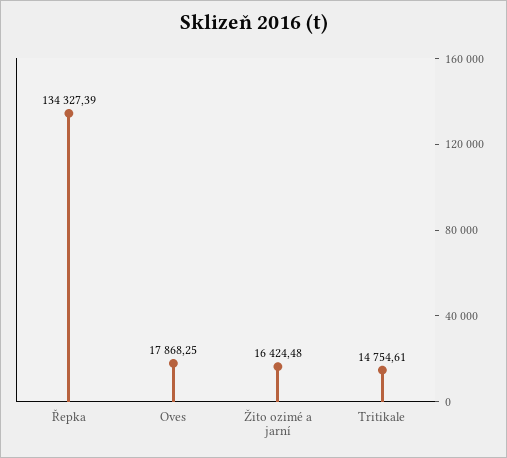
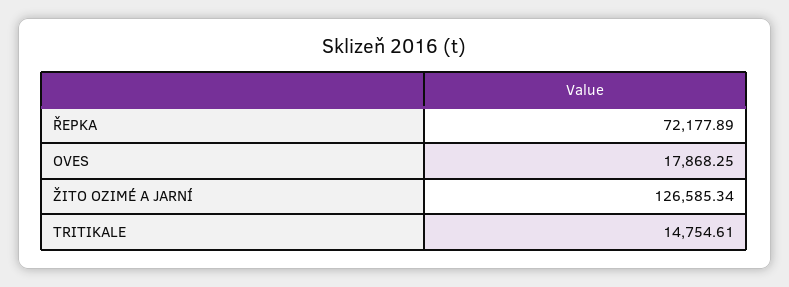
  {
-   "Řepka": 134327.39,
+   "Řepka": 72177.89,
    "Oves": 17868.25,
-   "Žito ozimé a jarní": 16424.48,
+   "Žito ozimé a jarní": 126585.34,
    "Tritikale": 14754.61
  }

